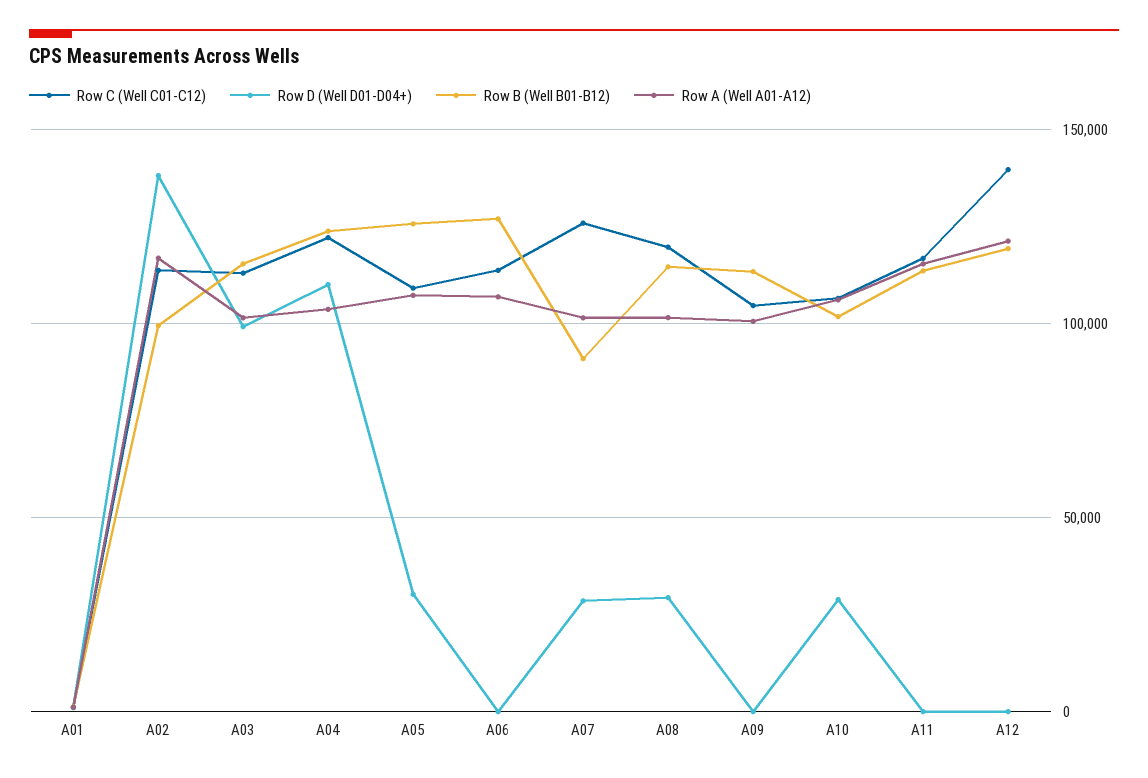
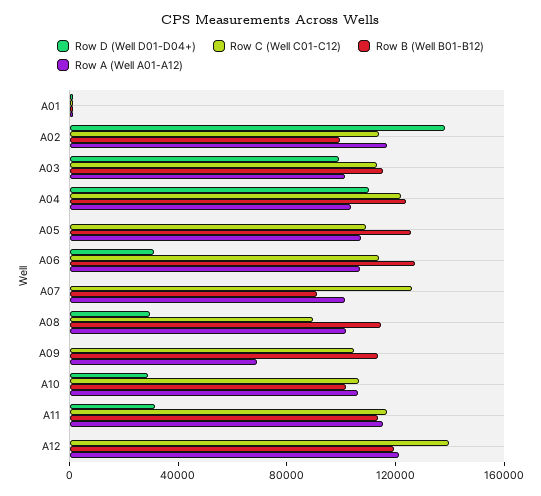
  {
    "Row C (Well C01-C12)": {
      "A01": 0,
      "A02": 115000,
      "A03": 115000,
      "A04": 120000,
      "A05": 110000,
      "A06": 115000,
      "A07": 125000,
-     "A08": 120000,
+     "A08": 90000,
      "A09": 105000,
      "A10": 105000,
      "A11": 115000,
      "A12": 140000
    },
    "Row D (Well D01-D04+)": {
      "A01": 0,
      "A02": 140000,
      "A03": 100000,
      "A04": 110000,
-     "A05": 30000,
+     "A05": 0,
-     "A06": 0,
+     "A06": 30000,
-     "A07": 30000,
+     "A07": 0,
      "A08": 30000,
      "A09": 0,
      "A10": 30000,
-     "A11": 0,
+     "A11": 30000,
      "A12": 0
    },
    "Row B (Well B01-B12)": {
      "A01": 0,
      "A02": 100000,
      "A03": 115000,
      "A04": 125000,
      "A05": 125000,
      "A06": 125000,
      "A07": 90000,
      "A08": 115000,
      "A09": 115000,
      "A10": 100000,
      "A11": 115000,
      "A12": 120000
    },
    "Row A (Well A01-A12)": {
      "A01": 0,
      "A02": 115000,
      "A03": 100000,
      "A04": 105000,
      "A05": 105000,
      "A06": 105000,
      "A07": 100000,
      "A08": 100000,
-     "A09": 100000,
+     "A09": 70000,
      "A10": 105000,
      "A11": 115000,
      "A12": 120000
    }
  }

